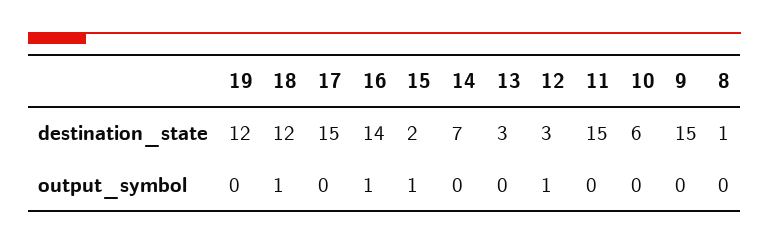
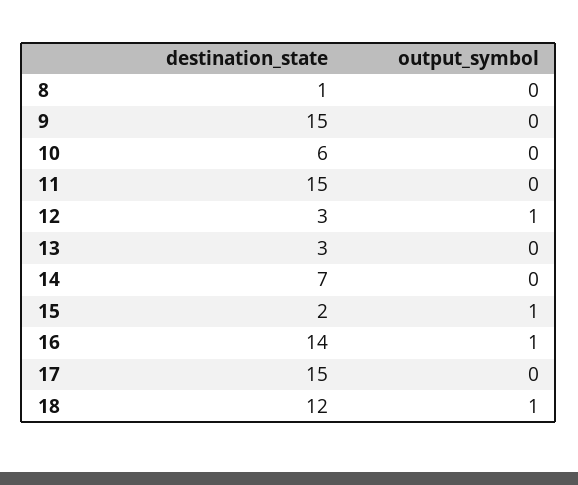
  {
-   "19": {
-     "destination_state": 12,
-     "output_symbol": 0
-   },
    "18": {
      "destination_state": 12,
      "output_symbol": 1
    },
    "17": {
      "destination_state": 15,
      "output_symbol": 0
    },
    "16": {
      "destination_state": 14,
      "output_symbol": 1
    },
    "15": {
      "destination_state": 2,
      "output_symbol": 1
    },
    "14": {
      "destination_state": 7,
      "output_symbol": 0
    },
    "13": {
      "destination_state": 3,
      "output_symbol": 0
    },
    "12": {
      "destination_state": 3,
      "output_symbol": 1
    },
    "11": {
      "destination_state": 15,
      "output_symbol": 0
    },
    "10": {
      "destination_state": 6,
      "output_symbol": 0
    },
    "9": {
      "destination_state": 15,
      "output_symbol": 0
    },
    "8": {
      "destination_state": 1,
      "output_symbol": 0
    }
  }

